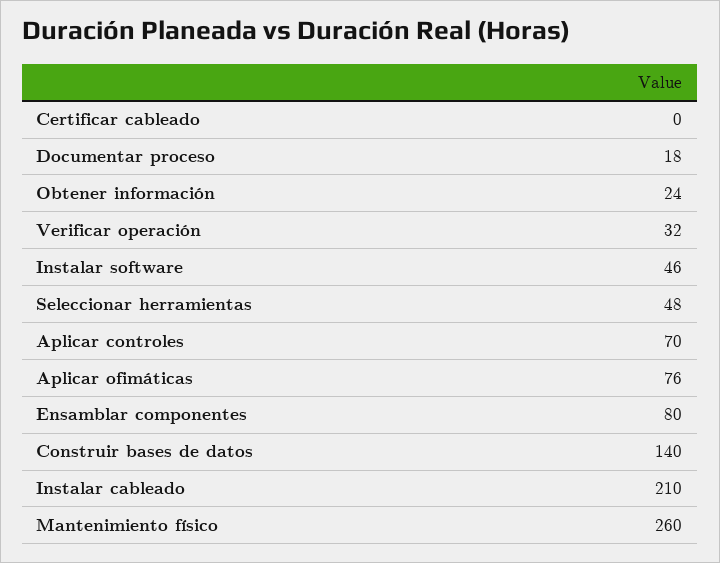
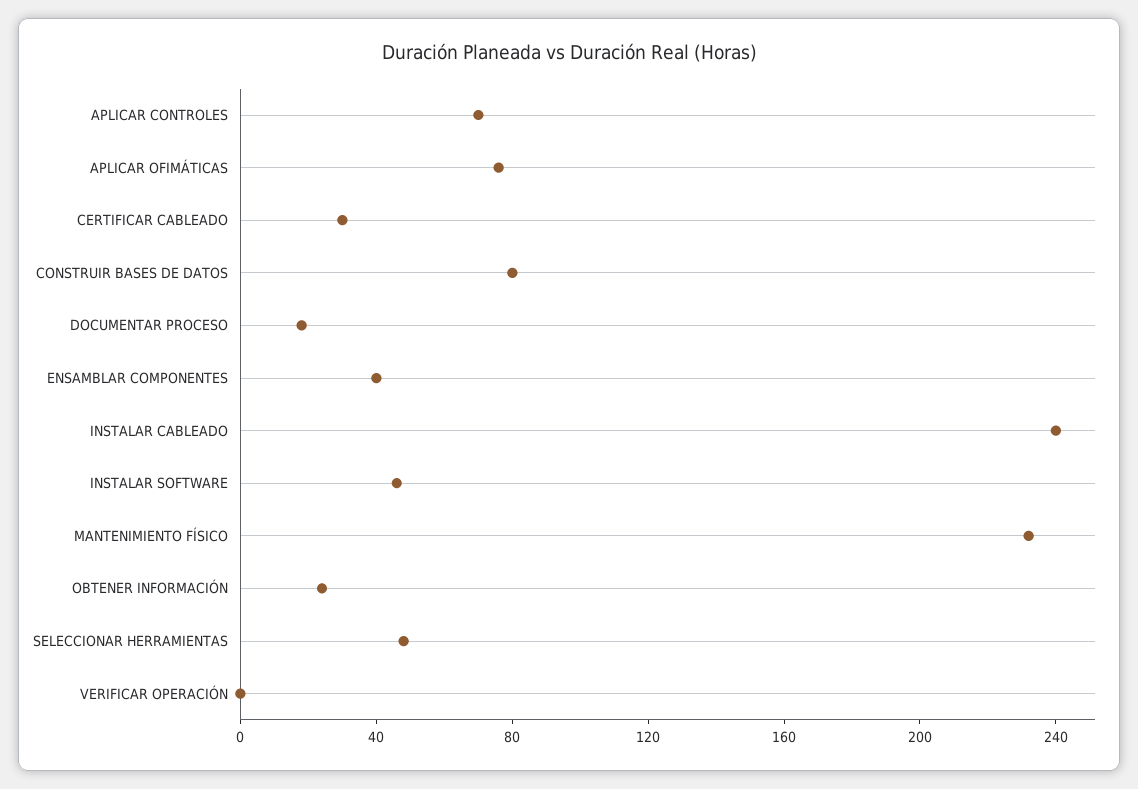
  {
-   "Certificar cableado": 0,
+   "Certificar cableado": 30,
    "Documentar proceso": 18,
    "Obtener información": 24,
-   "Verificar operación": 32,
+   "Verificar operación": 0,
    "Instalar software": 46,
    "Seleccionar herramientas": 48,
    "Aplicar controles": 70,
    "Aplicar ofimáticas": 76,
-   "Ensamblar componentes": 80,
+   "Ensamblar componentes": 40,
-   "Construir bases de datos": 140,
+   "Construir bases de datos": 80,
-   "Instalar cableado": 210,
+   "Instalar cableado": 240,
-   "Mantenimiento físico": 260
+   "Mantenimiento físico": 230
  }

